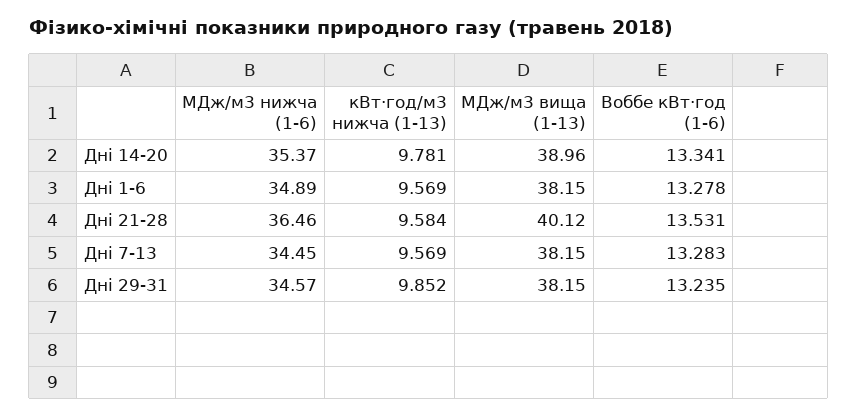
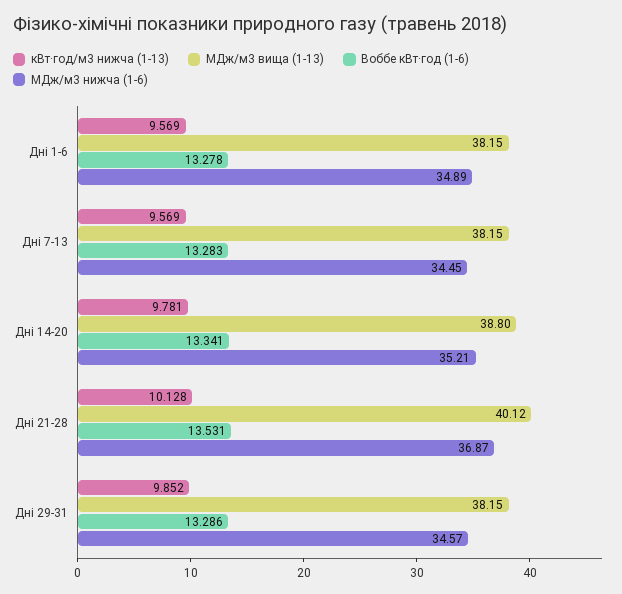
  {
    "МДж/м3 нижча (1-6)": {
-     "Дні 14-20": 35.37,
+     "Дні 14-20": 35.21,
      "Дні 1-6": 34.89,
-     "Дні 21-28": 36.46,
+     "Дні 21-28": 36.87,
      "Дні 7-13": 34.45,
      "Дні 29-31": 34.57
    },
    "кВт·год/м3 нижча (1-13)": {
      "Дні 14-20": 9.781,
      "Дні 1-6": 9.569,
-     "Дні 21-28": 9.584,
+     "Дні 21-28": 10.128,
      "Дні 7-13": 9.569,
      "Дні 29-31": 9.852
    },
    "МДж/м3 вища (1-13)": {
-     "Дні 14-20": 38.96,
+     "Дні 14-20": 38.8,
      "Дні 1-6": 38.15,
      "Дні 21-28": 40.12,
      "Дні 7-13": 38.15,
      "Дні 29-31": 38.15
    },
    "Воббе кВт·год (1-6)": {
      "Дні 14-20": 13.341,
      "Дні 1-6": 13.278,
      "Дні 21-28": 13.531,
      "Дні 7-13": 13.283,
-     "Дні 29-31": 13.235
+     "Дні 29-31": 13.286
    }
  }

